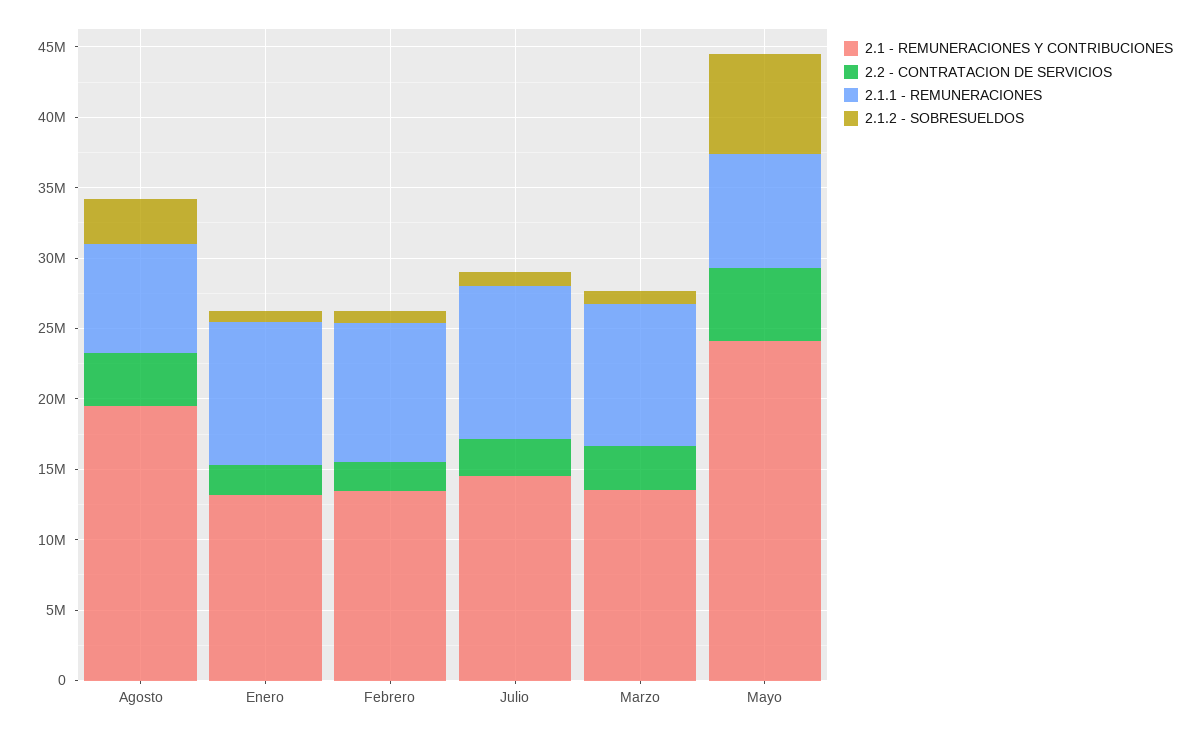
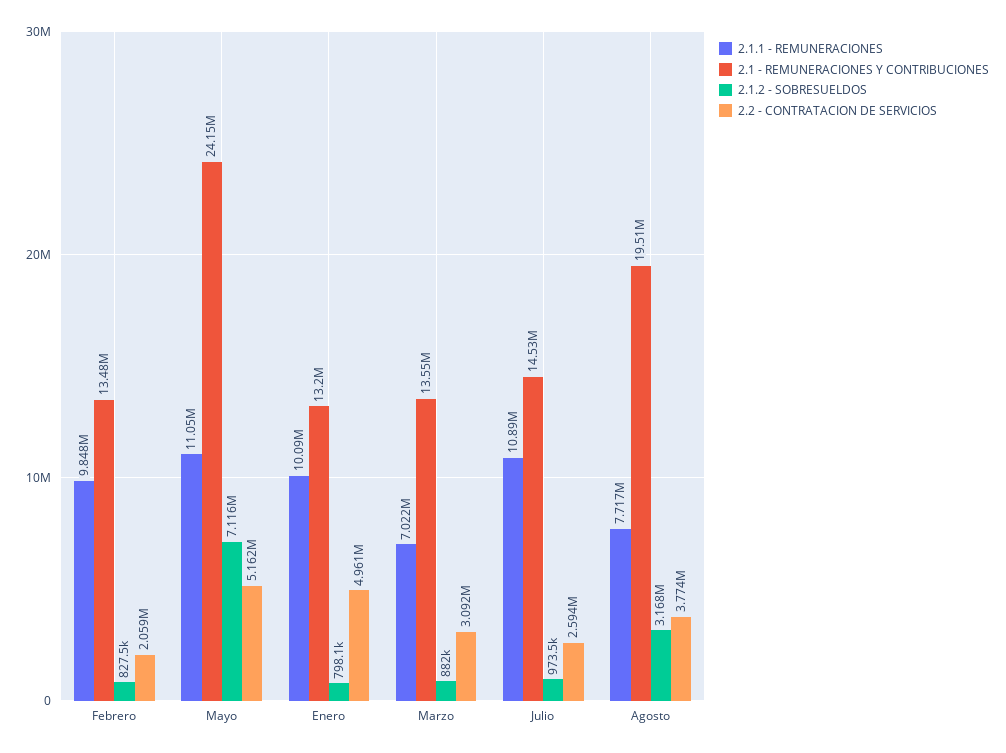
  {
    "2.1 - REMUNERACIONES Y CONTRIBUCIONES": {
      "Agosto": 19510000,
      "Enero": 13200000,
      "Febrero": 13480000,
      "Julio": 14530000,
      "Marzo": 13550000,
      "Mayo": 24150000
    },
    "2.2 - CONTRATACION DE SERVICIOS": {
      "Agosto": 3774000,
-     "Enero": 2000000,
+     "Enero": 4961000,
      "Febrero": 2059000,
      "Julio": 2594000,
      "Marzo": 3092000,
      "Mayo": 5162000
    },
    "2.1.1 - REMUNERACIONES": {
      "Agosto": 7717000,
      "Enero": 10090000,
      "Febrero": 9848000,
      "Julio": 10890000,
-     "Marzo": 10000000,
+     "Marzo": 7022000,
-     "Mayo": 8000000
+     "Mayo": 11050000
    },
    "2.1.2 - SOBRESUELDOS": {
      "Agosto": 3168000,
      "Enero": 798100,
      "Febrero": 827500,
      "Julio": 973500,
      "Marzo": 882000,
      "Mayo": 7116000
    }
  }

